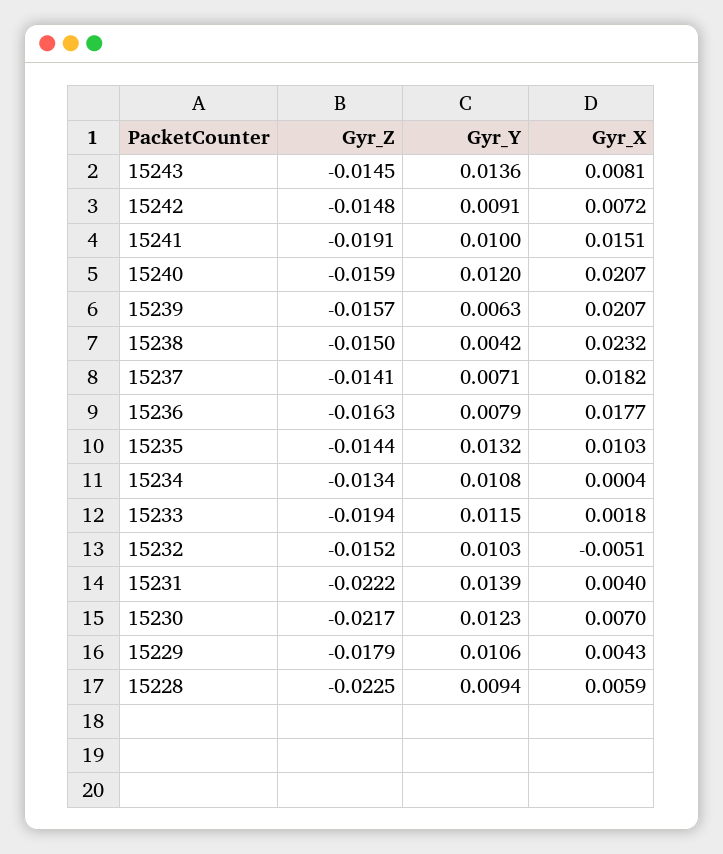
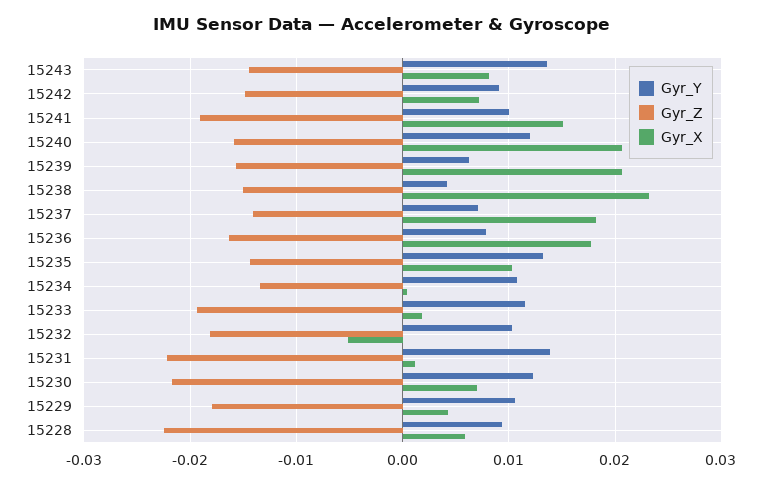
  {
    "Gyr_Z": {
      "15243": -0.0145,
      "15242": -0.0148,
      "15241": -0.0191,
      "15240": -0.0159,
      "15239": -0.0157,
      "15238": -0.015,
      "15237": -0.0141,
      "15236": -0.0163,
      "15235": -0.0144,
      "15234": -0.0134,
      "15233": -0.0194,
-     "15232": -0.0152,
+     "15232": -0.018,
      "15231": -0.0222,
      "15230": -0.0217,
      "15229": -0.0179,
      "15228": -0.0225
    },
    "Gyr_Y": {
      "15243": 0.0136,
      "15242": 0.0091,
      "15241": 0.01,
      "15240": 0.012,
      "15239": 0.0063,
      "15238": 0.0042,
      "15237": 0.0071,
      "15236": 0.0079,
      "15235": 0.0132,
      "15234": 0.0108,
      "15233": 0.0115,
      "15232": 0.0103,
      "15231": 0.0139,
      "15230": 0.0123,
      "15229": 0.0106,
      "15228": 0.0094
    },
    "Gyr_X": {
      "15243": 0.0081,
      "15242": 0.0072,
      "15241": 0.0151,
      "15240": 0.0207,
      "15239": 0.0207,
      "15238": 0.0232,
      "15237": 0.0182,
      "15236": 0.0177,
      "15235": 0.0103,
      "15234": 0.0004,
      "15233": 0.0018,
      "15232": -0.0051,
-     "15231": 0.004,
+     "15231": 0.001,
      "15230": 0.007,
      "15229": 0.0043,
      "15228": 0.0059
    }
  }

